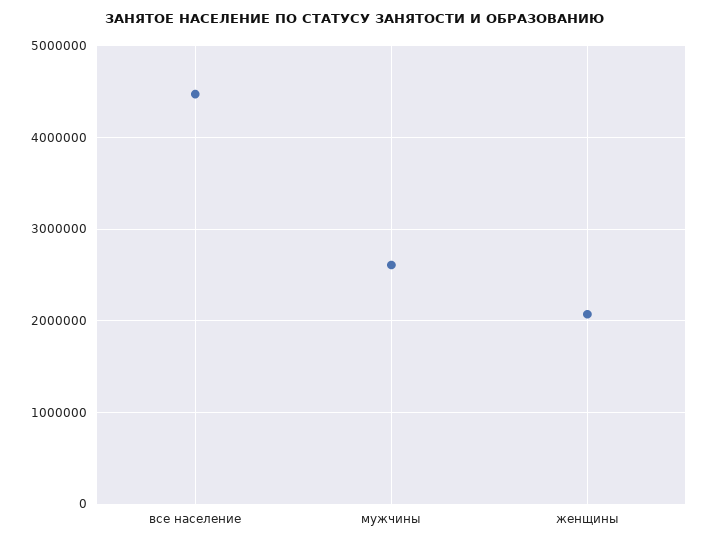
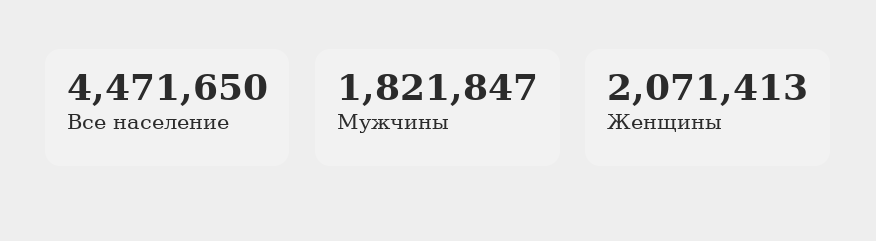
  {
    "все население": 4471650,
-   "мужчины": 2600000,
+   "мужчины": 1821847,
    "женщины": 2071413
  }

